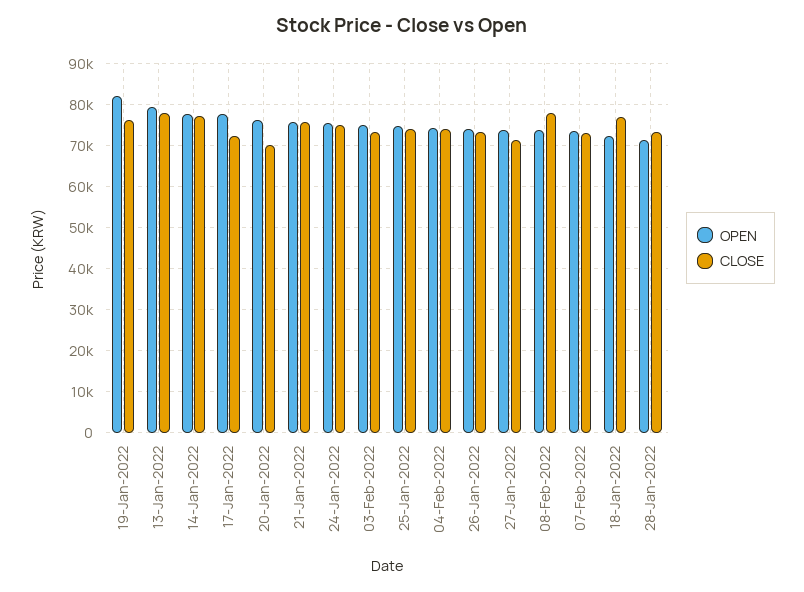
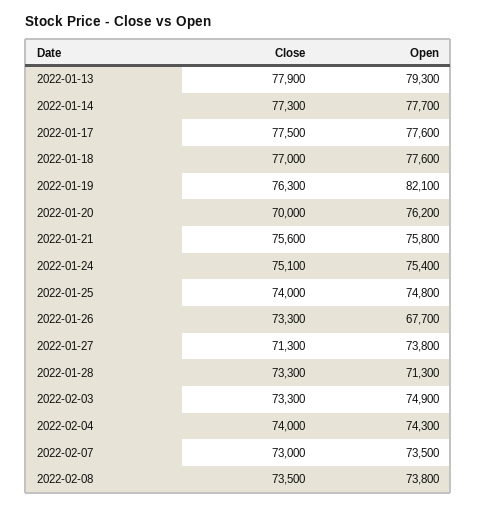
  {
    "OPEN": {
      "19-Jan-2022": 82100,
      "13-Jan-2022": 79300,
      "14-Jan-2022": 77700,
      "17-Jan-2022": 77600,
      "20-Jan-2022": 76200,
      "21-Jan-2022": 75800,
      "24-Jan-2022": 75400,
      "03-Feb-2022": 74900,
      "25-Jan-2022": 74800,
      "04-Feb-2022": 74300,
-     "26-Jan-2022": 74000,
+     "26-Jan-2022": 67700,
      "27-Jan-2022": 73800,
      "08-Feb-2022": 73800,
      "07-Feb-2022": 73500,
-     "18-Jan-2022": 72000,
+     "18-Jan-2022": 77600,
      "28-Jan-2022": 71300
    },
    "CLOSE": {
      "19-Jan-2022": 76300,
      "13-Jan-2022": 77900,
      "14-Jan-2022": 77300,
-     "17-Jan-2022": 72000,
+     "17-Jan-2022": 77500,
      "20-Jan-2022": 70000,
      "21-Jan-2022": 75600,
      "24-Jan-2022": 75100,
      "03-Feb-2022": 73300,
      "25-Jan-2022": 74000,
      "04-Feb-2022": 74000,
      "26-Jan-2022": 73300,
      "27-Jan-2022": 71300,
-     "08-Feb-2022": 78000,
+     "08-Feb-2022": 73500,
      "07-Feb-2022": 73000,
      "18-Jan-2022": 77000,
      "28-Jan-2022": 73300
    }
  }

